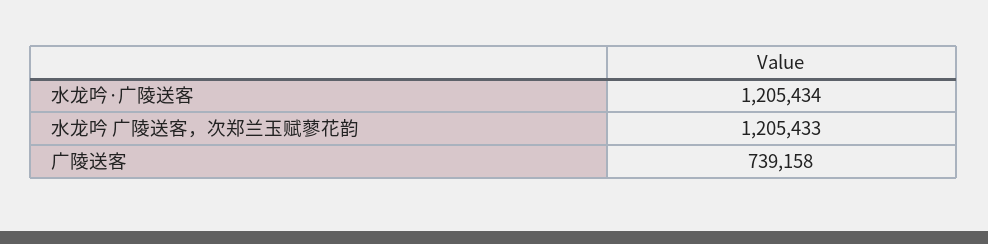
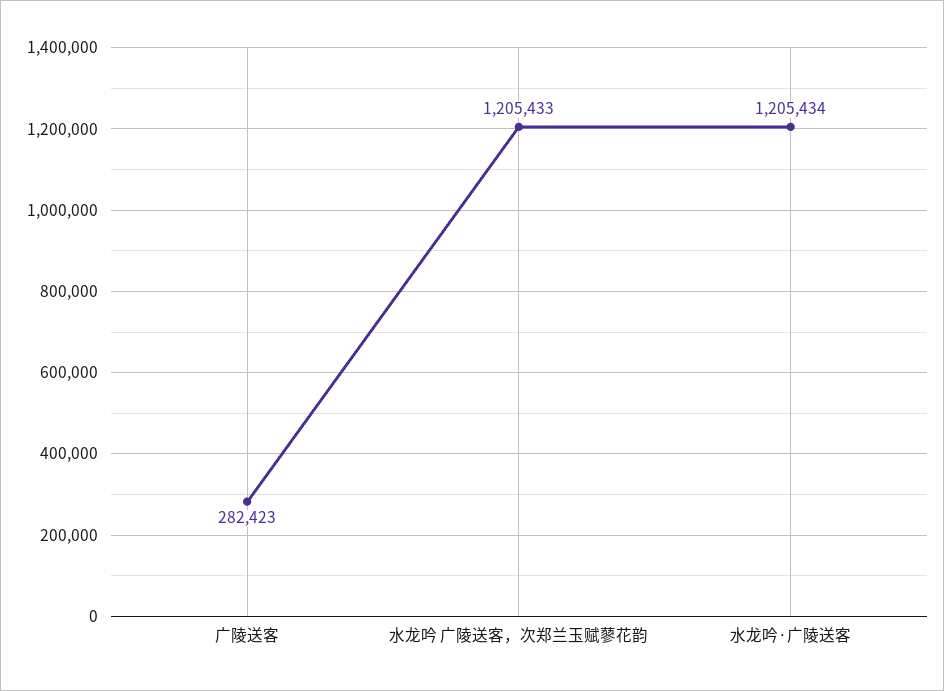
  {
    "水龙吟·广陵送客": 1205434,
    "水龙吟 广陵送客，次郑兰玉赋蓼花韵": 1205433,
-   "广陵送客": 739158
+   "广陵送客": 282423
  }

